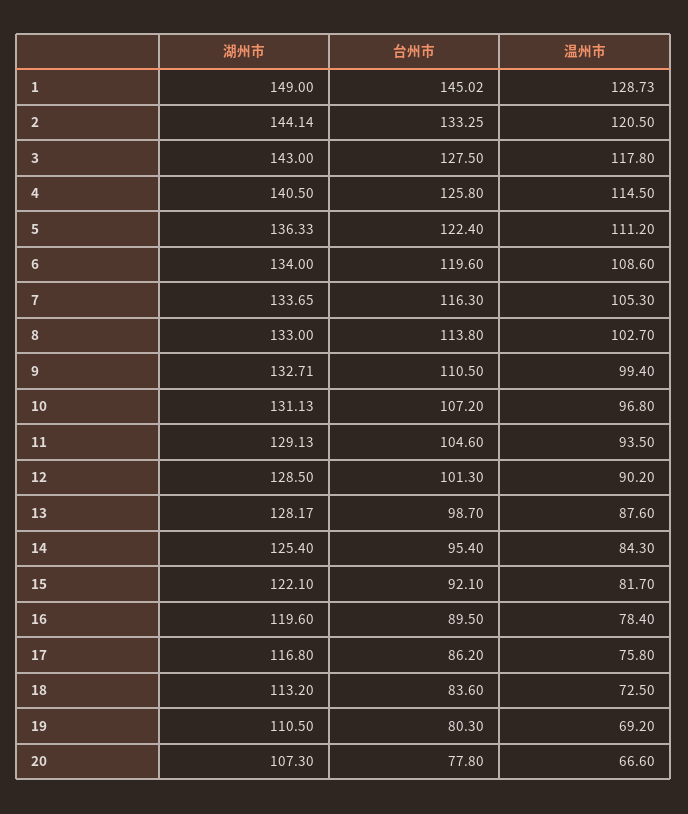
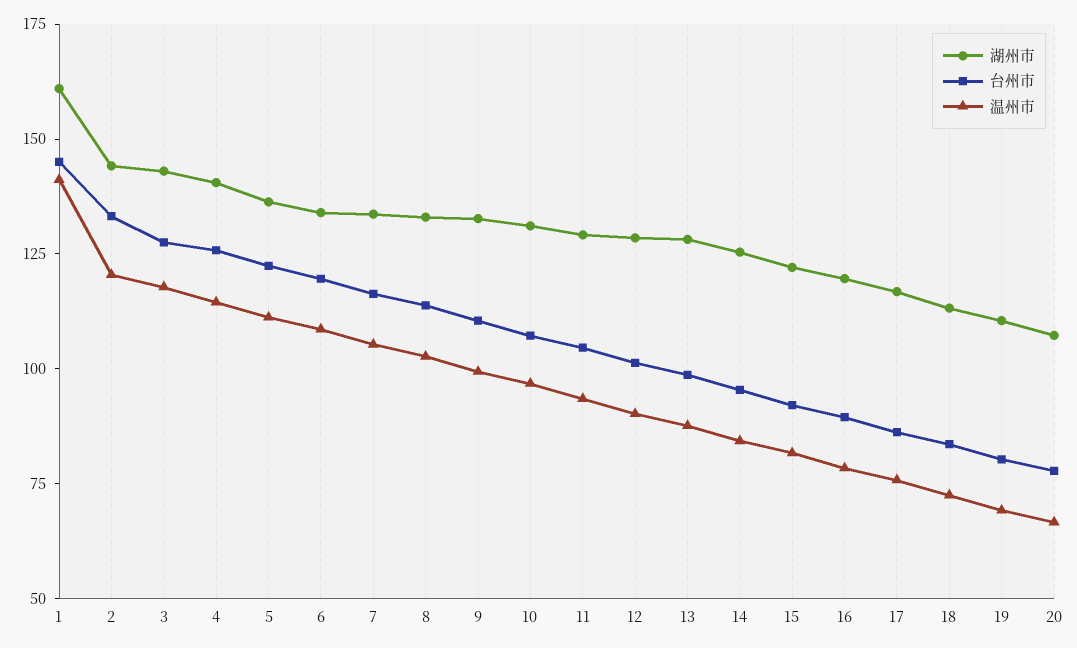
  {
    "湖州市": {
-     "1": 149,
+     "1": 160,
      "2": 144.14,
      "3": 143,
      "4": 140.5,
      "5": 136.33,
      "6": 134,
      "7": 133.65,
      "8": 133,
      "9": 132.71,
      "10": 131.13,
      "11": 129.13,
      "12": 128.5,
      "13": 128.17,
      "14": 125.4,
      "15": 122.1,
      "16": 119.6,
      "17": 116.8,
      "18": 113.2,
      "19": 110.5,
      "20": 107.3
    },
    "台州市": {
      "1": 145.02,
      "2": 133.25,
      "3": 127.5,
      "4": 125.8,
      "5": 122.4,
      "6": 119.6,
      "7": 116.3,
      "8": 113.8,
      "9": 110.5,
      "10": 107.2,
      "11": 104.6,
      "12": 101.3,
      "13": 98.7,
      "14": 95.4,
      "15": 92.1,
      "16": 89.5,
      "17": 86.2,
      "18": 83.6,
      "19": 80.3,
      "20": 77.8
    },
    "温州市": {
-     "1": 128.73,
+     "1": 140,
      "2": 120.5,
      "3": 117.8,
      "4": 114.5,
      "5": 111.2,
      "6": 108.6,
      "7": 105.3,
      "8": 102.7,
      "9": 99.4,
      "10": 96.8,
      "11": 93.5,
      "12": 90.2,
      "13": 87.6,
      "14": 84.3,
      "15": 81.7,
      "16": 78.4,
      "17": 75.8,
      "18": 72.5,
      "19": 69.2,
      "20": 66.6
    }
  }

